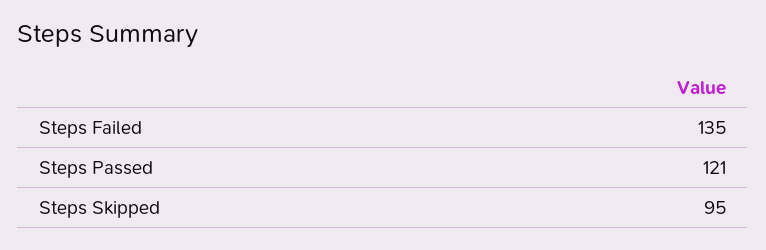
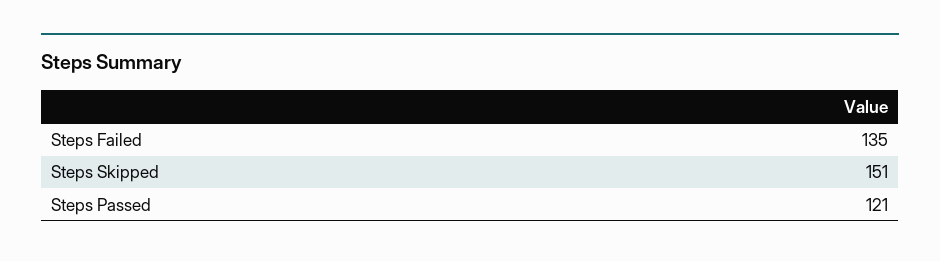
  {
    "Steps Failed": 135,
    "Steps Passed": 121,
-   "Steps Skipped": 95
+   "Steps Skipped": 151
  }

